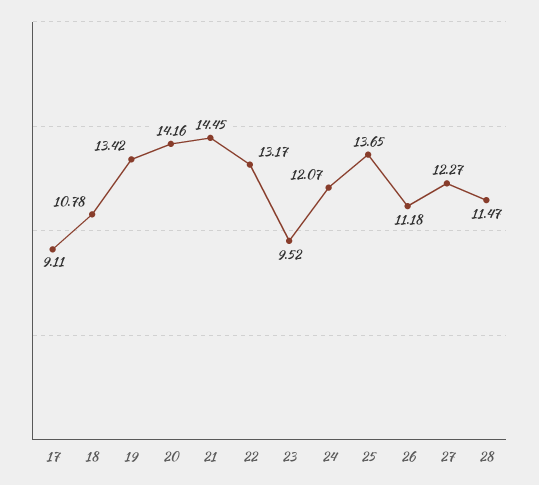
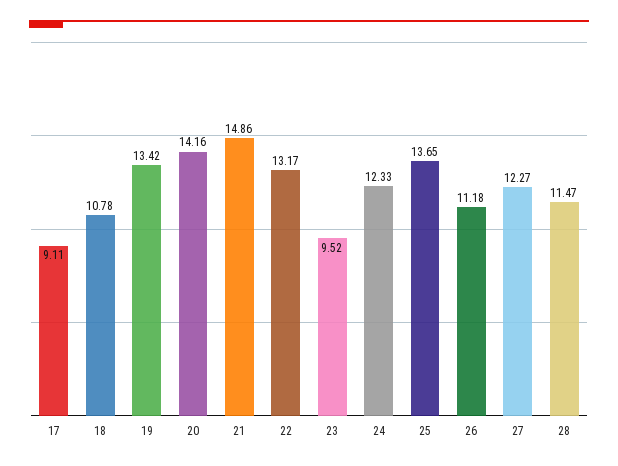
  {
    "17": 9.11,
    "18": 10.78,
    "19": 13.42,
    "20": 14.16,
-   "21": 14.45,
+   "21": 14.86,
    "22": 13.17,
    "23": 9.52,
-   "24": 12.07,
+   "24": 12.33,
    "25": 13.65,
    "26": 11.18,
    "27": 12.27,
    "28": 11.47
  }

